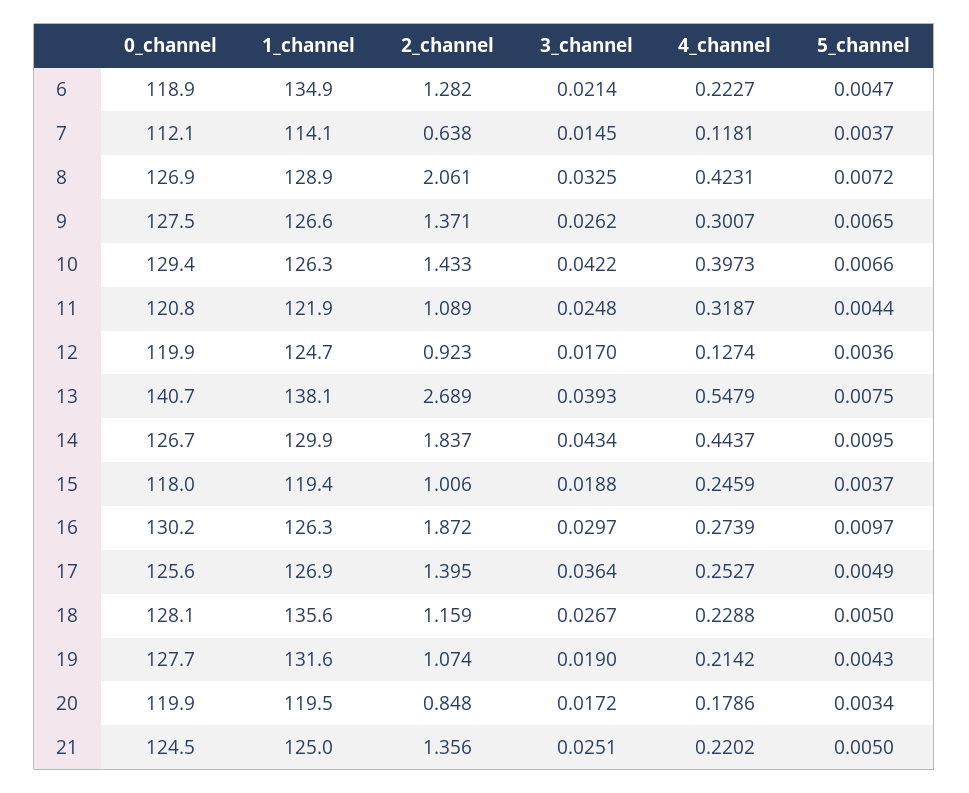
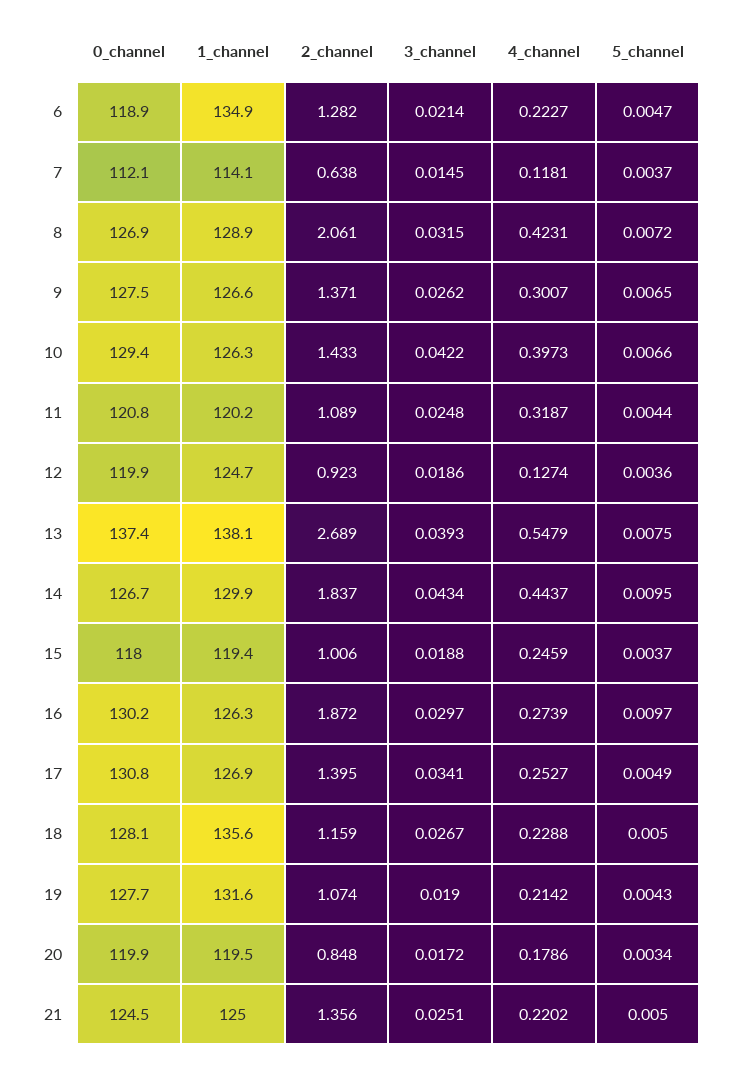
  {
    "0_channel": {
      "6": 118.9,
      "7": 112.1,
      "8": 126.9,
      "9": 127.5,
      "10": 129.4,
      "11": 120.8,
      "12": 119.9,
-     "13": 140.7,
+     "13": 137.4,
      "14": 126.7,
      "15": 118,
      "16": 130.2,
-     "17": 125.6,
+     "17": 130.8,
      "18": 128.1,
      "19": 127.7,
      "20": 119.9,
      "21": 124.5
    },
    "1_channel": {
      "6": 134.9,
      "7": 114.1,
      "8": 128.9,
      "9": 126.6,
      "10": 126.3,
-     "11": 121.9,
+     "11": 120.2,
      "12": 124.7,
      "13": 138.1,
      "14": 129.9,
      "15": 119.4,
      "16": 126.3,
      "17": 126.9,
      "18": 135.6,
      "19": 131.6,
      "20": 119.5,
      "21": 125
    },
    "2_channel": {
      "6": 1.282,
      "7": 0.638,
      "8": 2.061,
      "9": 1.371,
      "10": 1.433,
      "11": 1.089,
      "12": 0.923,
      "13": 2.689,
      "14": 1.837,
      "15": 1.006,
      "16": 1.872,
      "17": 1.395,
      "18": 1.159,
      "19": 1.074,
      "20": 0.848,
      "21": 1.356
    },
    "3_channel": {
      "6": 0.0214,
      "7": 0.0145,
-     "8": 0.0325,
+     "8": 0.0315,
      "9": 0.0262,
      "10": 0.0422,
      "11": 0.0248,
-     "12": 0.017,
+     "12": 0.0186,
      "13": 0.0393,
      "14": 0.0434,
      "15": 0.0188,
      "16": 0.0297,
-     "17": 0.0364,
+     "17": 0.0341,
      "18": 0.0267,
      "19": 0.019,
      "20": 0.0172,
      "21": 0.0251
    },
    "4_channel": {
      "6": 0.2227,
      "7": 0.1181,
      "8": 0.4231,
      "9": 0.3007,
      "10": 0.3973,
      "11": 0.3187,
      "12": 0.1274,
      "13": 0.5479,
      "14": 0.4437,
      "15": 0.2459,
      "16": 0.2739,
      "17": 0.2527,
      "18": 0.2288,
      "19": 0.2142,
      "20": 0.1786,
      "21": 0.2202
    },
    "5_channel": {
      "6": 0.0047,
      "7": 0.0037,
      "8": 0.0072,
      "9": 0.0065,
      "10": 0.0066,
      "11": 0.0044,
      "12": 0.0036,
      "13": 0.0075,
      "14": 0.0095,
      "15": 0.0037,
      "16": 0.0097,
      "17": 0.0049,
      "18": 0.005,
      "19": 0.0043,
      "20": 0.0034,
      "21": 0.005
    }
  }

